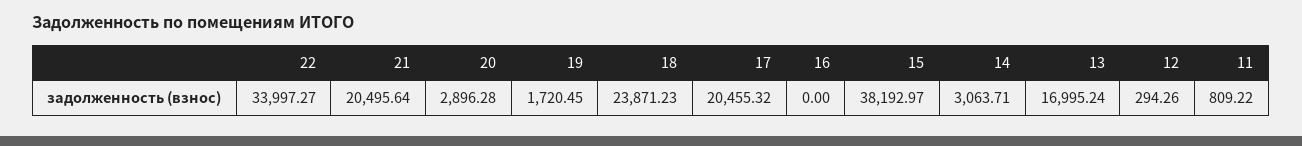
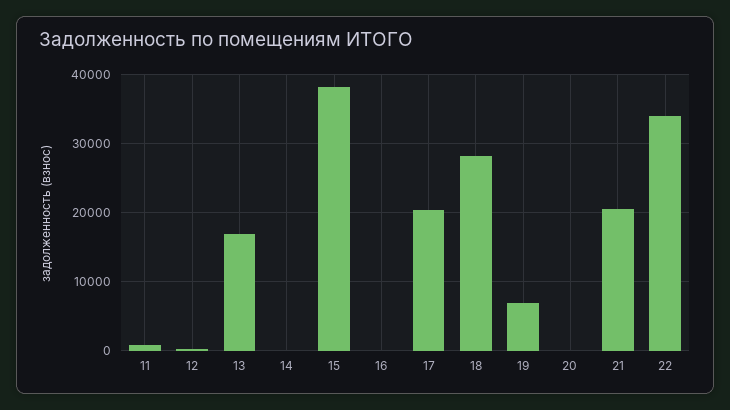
  {
    "22": 33997.27,
    "21": 20495.64,
-   "20": 2896.28,
+   "20": 0,
-   "19": 1720.45,
+   "19": 7000,
-   "18": 23871.23,
+   "18": 28000,
    "17": 20455.32,
    "16": 0,
    "15": 38192.97,
-   "14": 3063.71,
+   "14": 0,
    "13": 16995.24,
    "12": 294.26,
    "11": 809.22
  }

